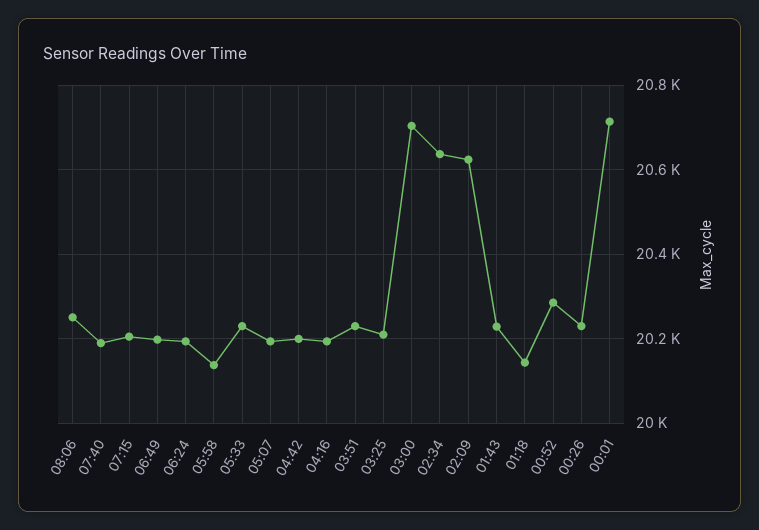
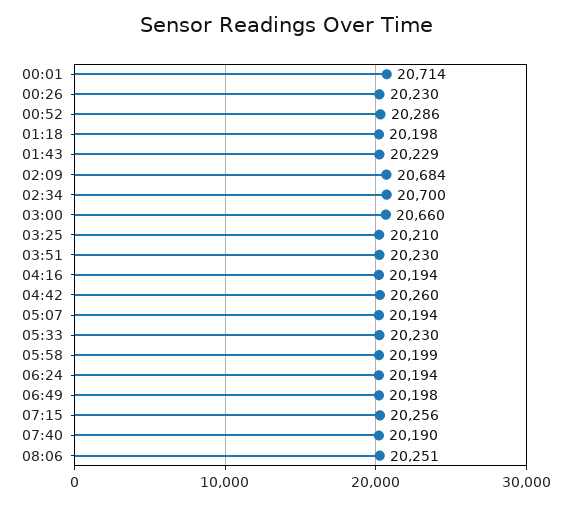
  {
    "08:06": 20251,
    "07:40": 20190,
-   "07:15": 20200,
+   "07:15": 20256,
    "06:49": 20198,
    "06:24": 20194,
-   "05:58": 20140,
+   "05:58": 20199,
    "05:33": 20230,
    "05:07": 20194,
-   "04:42": 20200,
+   "04:42": 20260,
    "04:16": 20194,
    "03:51": 20230,
    "03:25": 20210,
-   "03:00": 20700,
+   "03:00": 20660,
-   "02:34": 20640,
+   "02:34": 20700,
-   "02:09": 20620,
+   "02:09": 20684,
    "01:43": 20229,
-   "01:18": 20140,
+   "01:18": 20198,
    "00:52": 20286,
    "00:26": 20230,
    "00:01": 20714
  }

